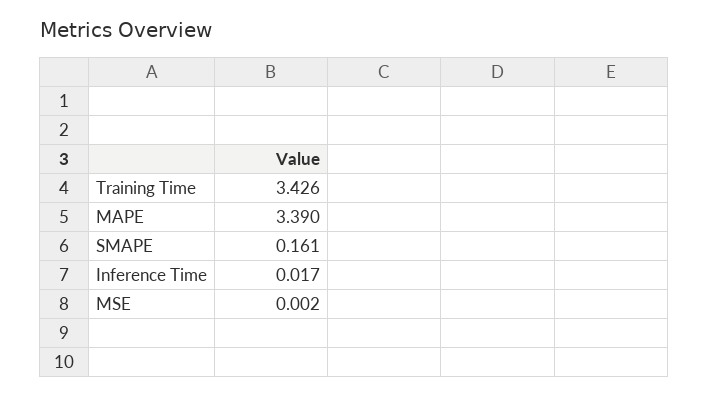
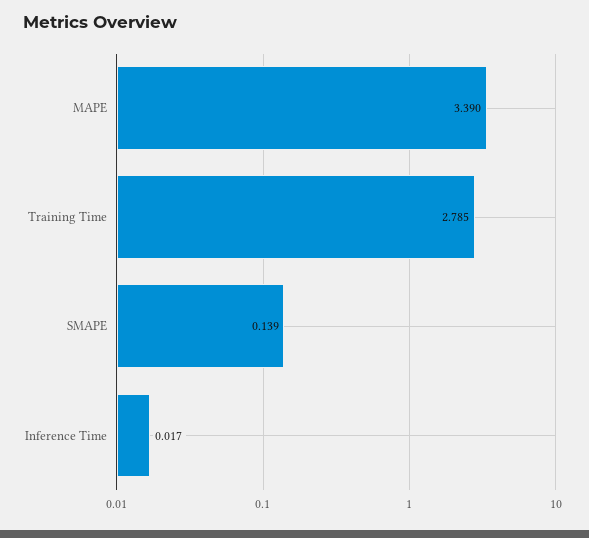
  {
-   "Training Time": 3.426,
+   "Training Time": 2.785,
    "MAPE": 3.39,
-   "SMAPE": 0.161,
+   "SMAPE": 0.139,
-   "Inference Time": 0.017,
+   "Inference Time": 0.017
-   "MSE": 0.002
  }

